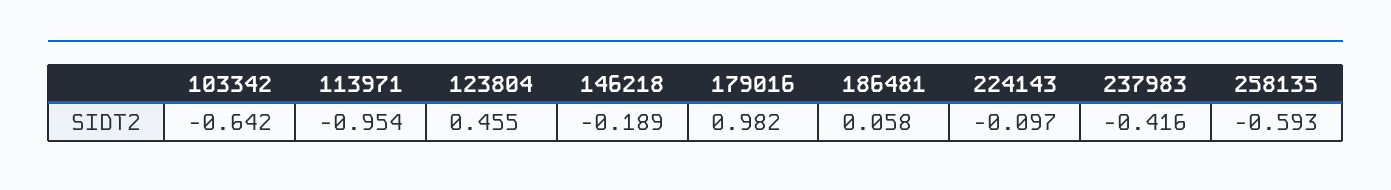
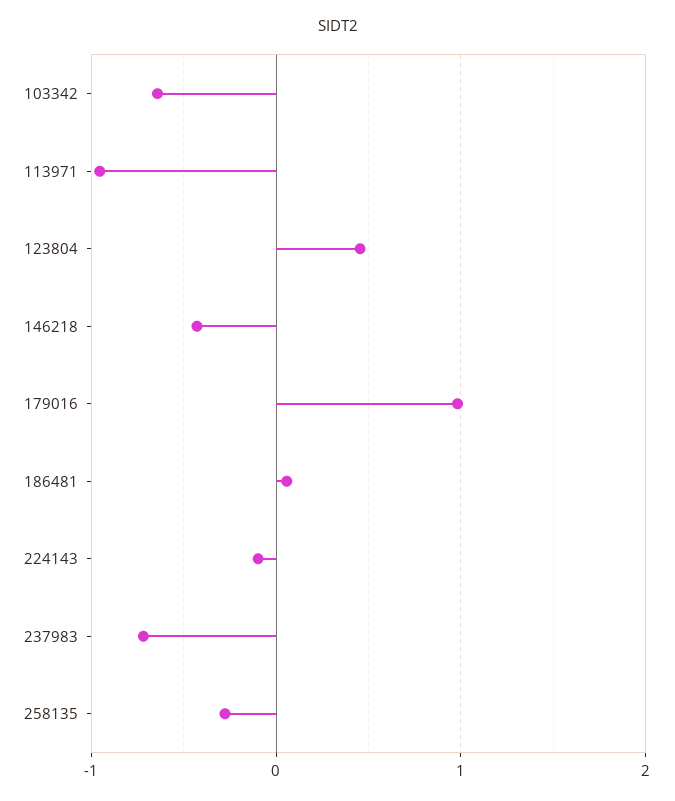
  {
    "103342": -0.642,
    "113971": -0.954,
    "123804": 0.455,
-   "146218": -0.189,
+   "146218": -0.4,
    "179016": 0.982,
    "186481": 0.058,
    "224143": -0.097,
-   "237983": -0.416,
+   "237983": -0.7,
-   "258135": -0.593
+   "258135": -0.3
  }

